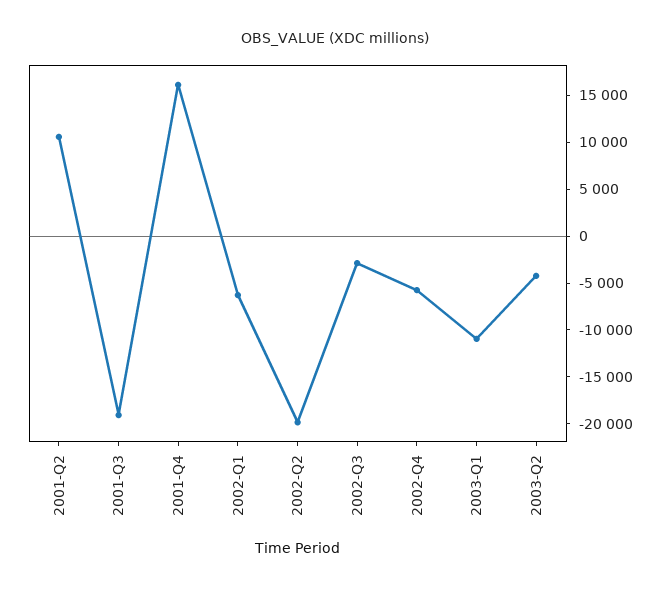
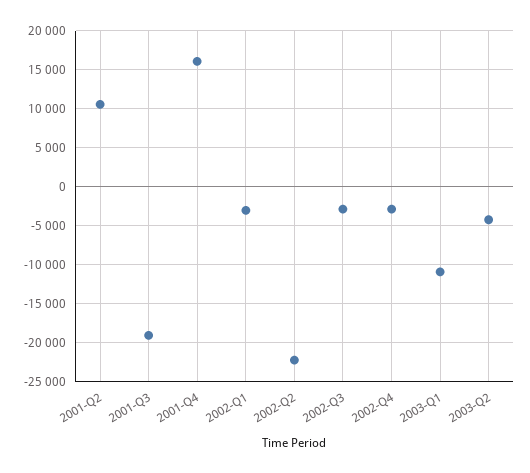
  {
    "2001-Q2": 11000,
    "2001-Q3": -19000,
    "2001-Q4": 16000,
-   "2002-Q1": -6000,
+   "2002-Q1": -3000,
-   "2002-Q2": -20000,
+   "2002-Q2": -22000,
    "2002-Q3": -3000,
-   "2002-Q4": -6000,
+   "2002-Q4": -3000,
    "2003-Q1": -11000,
    "2003-Q2": -4000
  }

